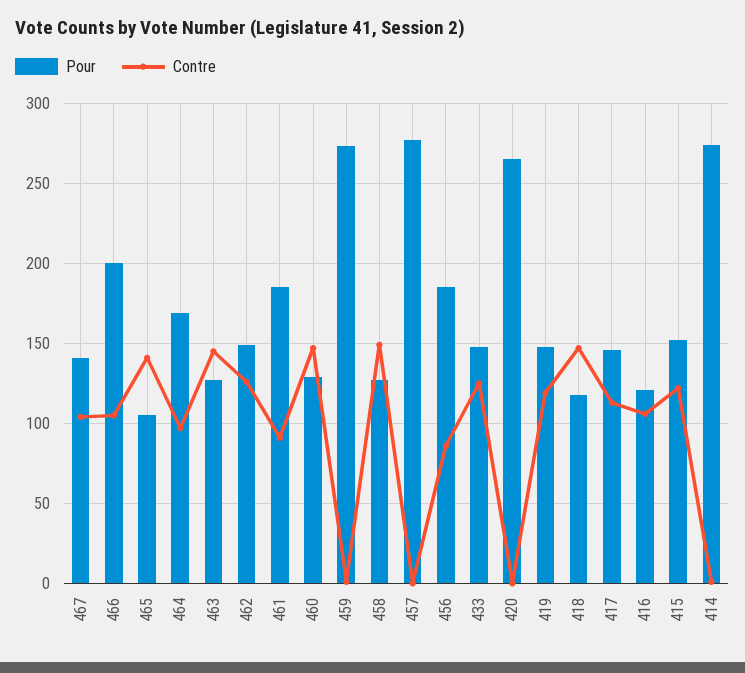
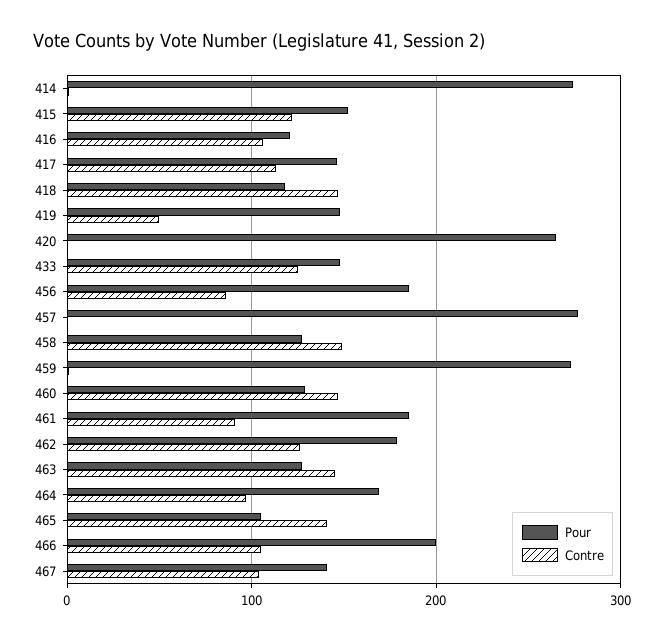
  {
    "Pour": {
      "467": 140,
      "466": 200,
      "465": 105,
      "464": 170,
      "463": 125,
-     "462": 150,
+     "462": 180,
      "461": 185,
      "460": 130,
      "459": 275,
      "458": 125,
      "457": 275,
      "456": 185,
      "433": 150,
      "420": 265,
      "419": 150,
      "418": 120,
      "417": 145,
      "416": 120,
      "415": 150,
      "414": 275
    },
    "Contre": {
      "467": 105,
      "466": 105,
      "465": 140,
      "464": 95,
      "463": 145,
      "462": 125,
      "461": 90,
      "460": 145,
      "459": 0,
      "458": 150,
      "457": 0,
      "456": 85,
      "433": 125,
      "420": 0,
-     "419": 120,
+     "419": 50,
      "418": 145,
      "417": 115,
      "416": 105,
      "415": 120,
      "414": 0
    }
  }

